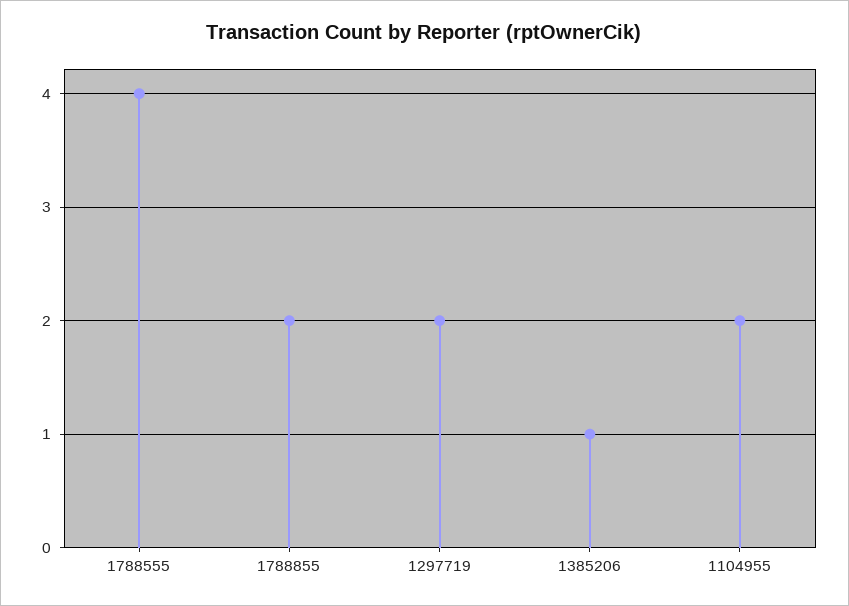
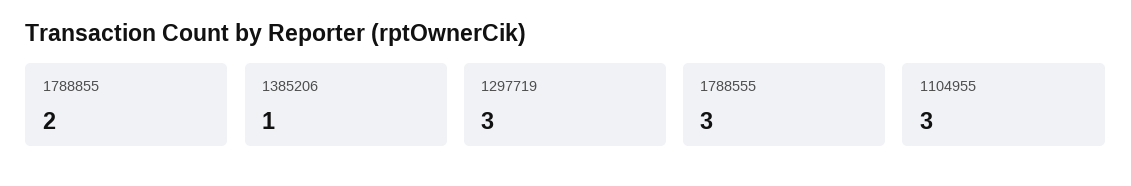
  {
-   "1788555": 4,
+   "1788555": 3,
    "1788855": 2,
-   "1297719": 2,
+   "1297719": 3,
    "1385206": 1,
-   "1104955": 2
+   "1104955": 3
  }

